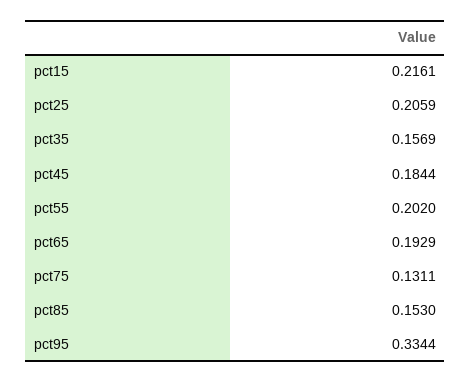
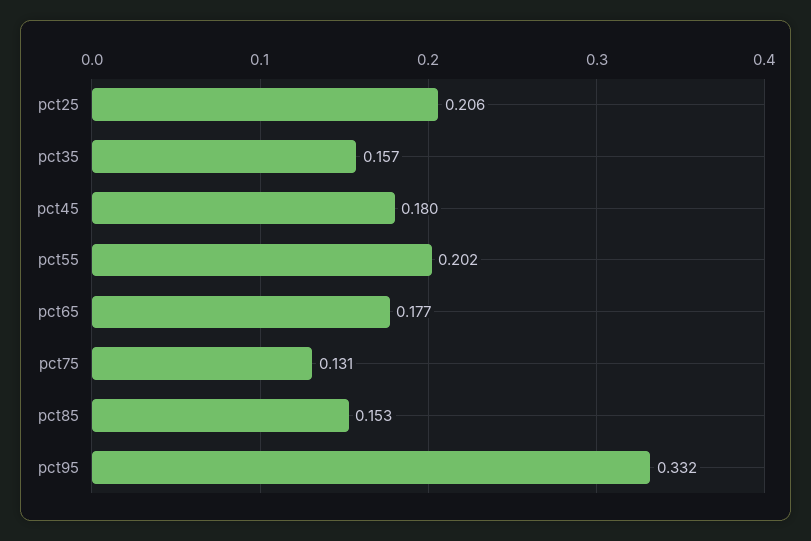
  {
-   "pct15": 0.2161,
    "pct25": 0.2059,
    "pct35": 0.1569,
-   "pct45": 0.1844,
+   "pct45": 0.18,
    "pct55": 0.202,
-   "pct65": 0.1929,
+   "pct65": 0.177,
    "pct75": 0.1311,
    "pct85": 0.153,
-   "pct95": 0.3344
+   "pct95": 0.332
  }

